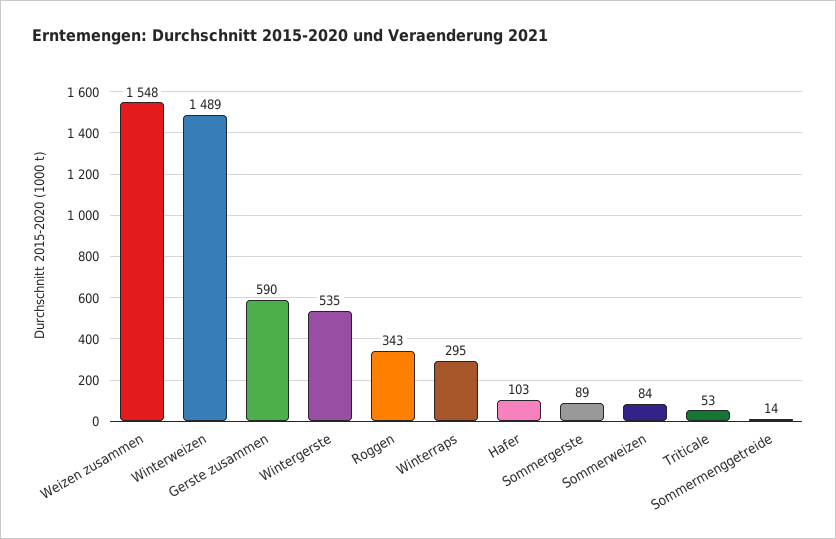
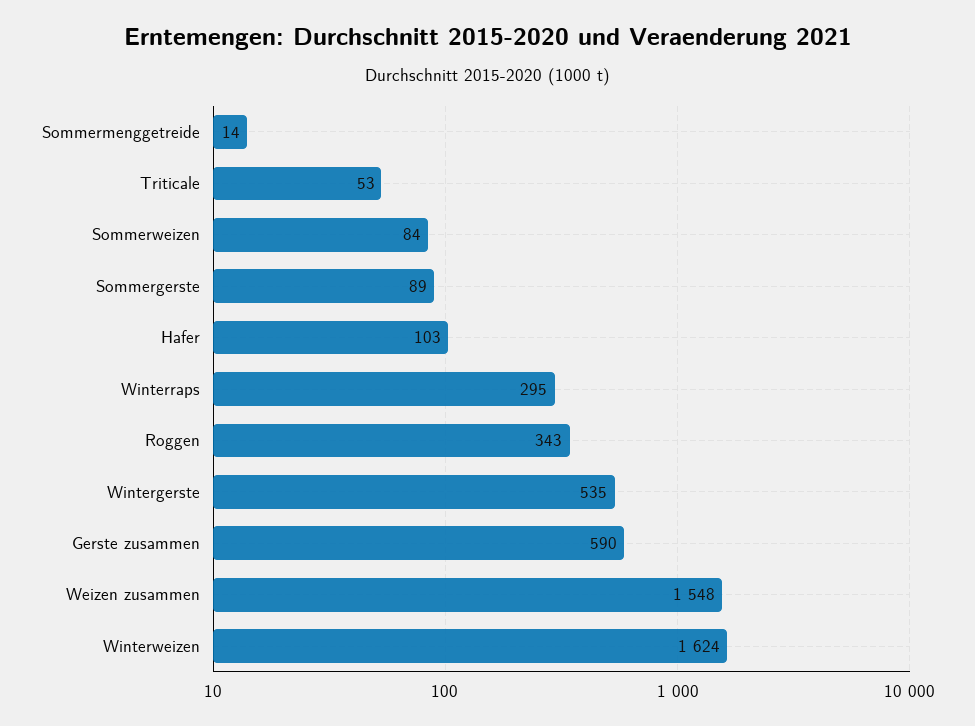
  {
    "Weizen zusammen": 1548,
-   "Winterweizen": 1489,
+   "Winterweizen": 1624,
    "Gerste zusammen": 590,
    "Wintergerste": 535,
    "Roggen": 343,
    "Winterraps": 295,
    "Hafer": 103,
    "Sommergerste": 89,
    "Sommerweizen": 84,
    "Triticale": 53,
    "Sommermenggetreide": 14
  }

